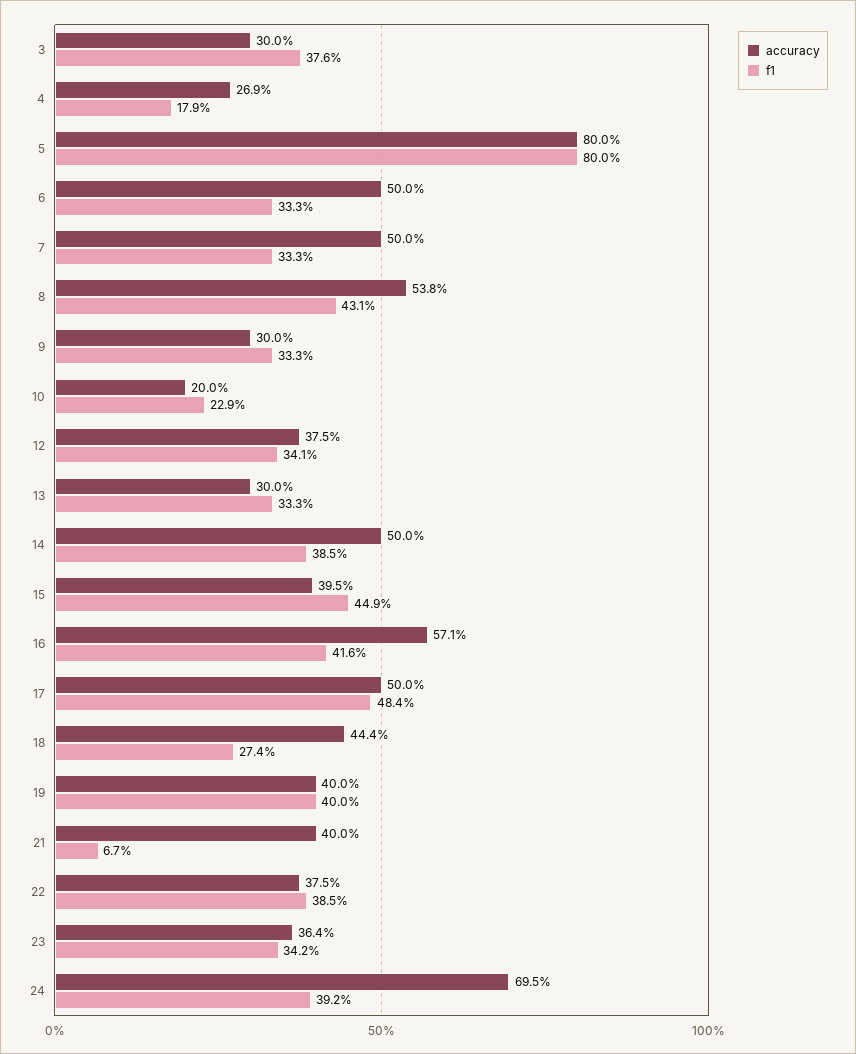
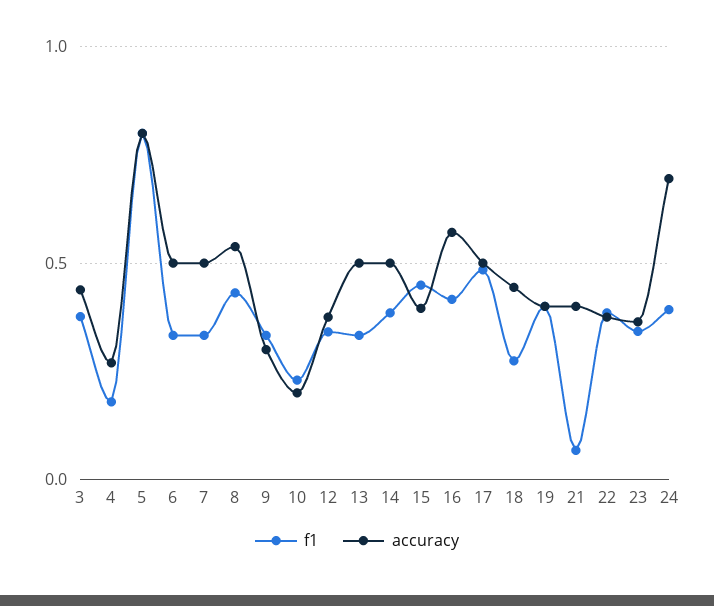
  {
    "accuracy": {
-     "3": 0.3,
+     "3": 0.45,
      "4": 0.269,
      "5": 0.8,
      "6": 0.5,
      "7": 0.5,
      "8": 0.538,
      "9": 0.3,
      "10": 0.2,
      "12": 0.375,
-     "13": 0.3,
+     "13": 0.5,
      "14": 0.5,
      "15": 0.395,
      "16": 0.571,
      "17": 0.5,
      "18": 0.444,
      "19": 0.4,
      "21": 0.4,
      "22": 0.375,
      "23": 0.364,
      "24": 0.695
    },
    "f1": {
      "3": 0.376,
      "4": 0.179,
      "5": 0.8,
      "6": 0.333,
      "7": 0.333,
      "8": 0.431,
      "9": 0.333,
      "10": 0.229,
      "12": 0.341,
      "13": 0.333,
      "14": 0.385,
      "15": 0.449,
      "16": 0.416,
      "17": 0.484,
      "18": 0.274,
      "19": 0.4,
      "21": 0.067,
      "22": 0.385,
      "23": 0.342,
      "24": 0.392
    }
  }

